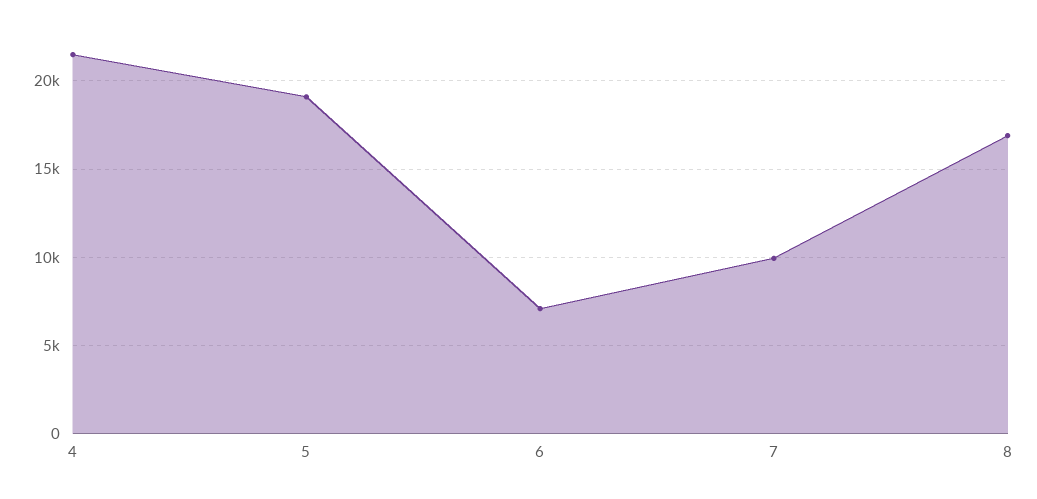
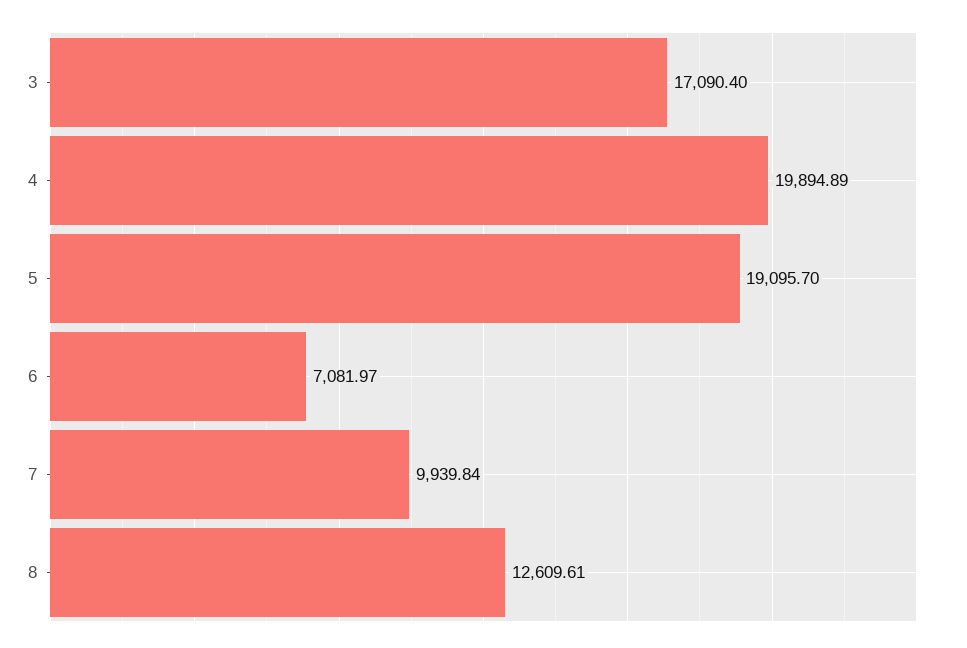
  {
-   "4": 21500,
+   "4": 19894.89,
    "5": 19095.7,
    "6": 7081.97,
    "7": 9939.84,
-   "8": 17000
+   "8": 12609.61,
+   "3": 17090.4
  }

